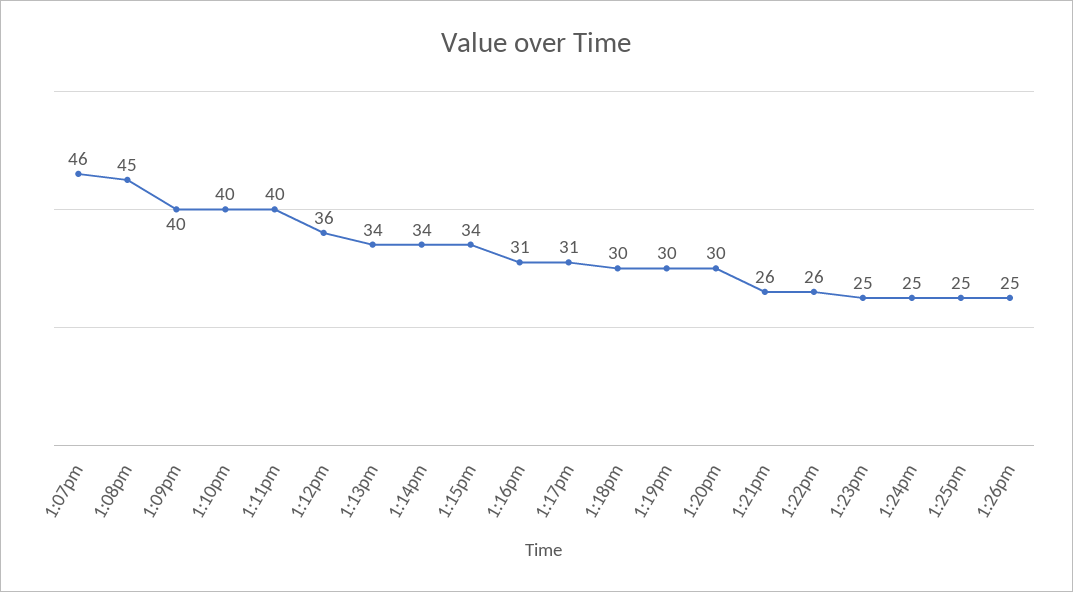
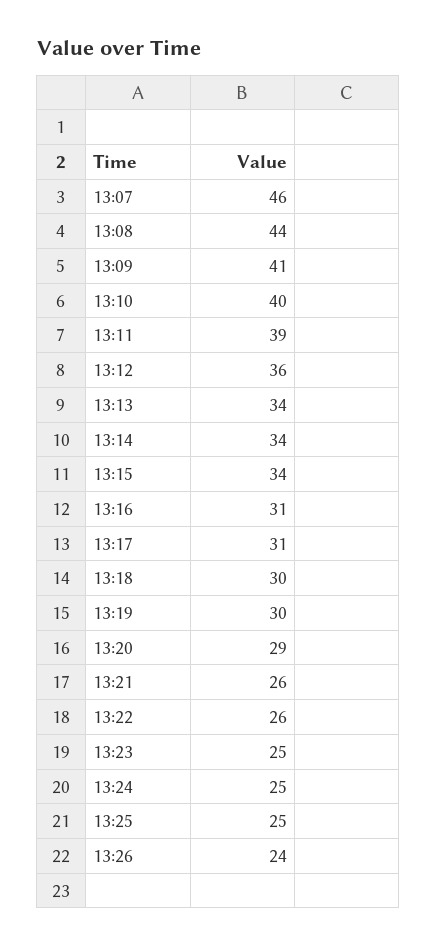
  {
    "1:07pm": 46,
-   "1:08pm": 45,
+   "1:08pm": 44,
-   "1:09pm": 40,
+   "1:09pm": 41,
    "1:10pm": 40,
-   "1:11pm": 40,
+   "1:11pm": 39,
    "1:12pm": 36,
    "1:13pm": 34,
    "1:14pm": 34,
    "1:15pm": 34,
    "1:16pm": 31,
    "1:17pm": 31,
    "1:18pm": 30,
    "1:19pm": 30,
-   "1:20pm": 30,
+   "1:20pm": 29,
    "1:21pm": 26,
    "1:22pm": 26,
    "1:23pm": 25,
    "1:24pm": 25,
    "1:25pm": 25,
-   "1:26pm": 25
+   "1:26pm": 24
  }

